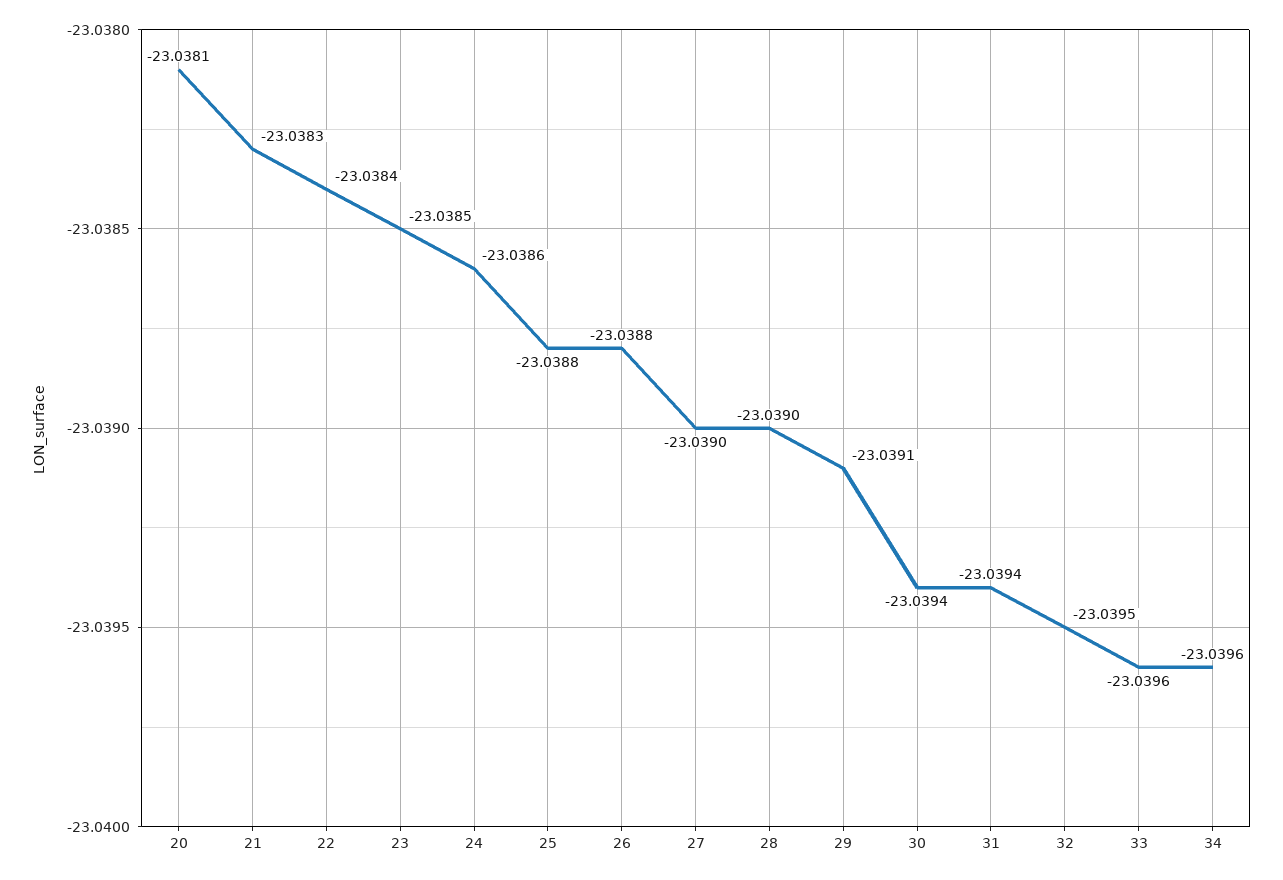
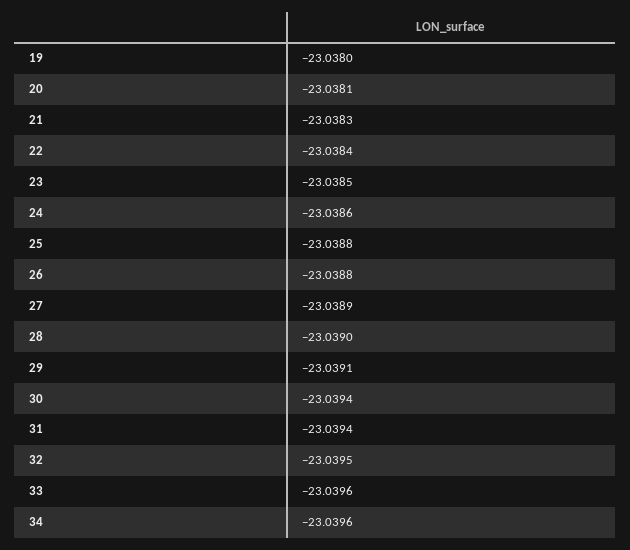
  {
    "20": -23.0381,
    "21": -23.0383,
    "22": -23.0384,
    "23": -23.0385,
    "24": -23.0386,
    "25": -23.0388,
    "26": -23.0388,
-   "27": -23.039,
+   "27": -23.0389,
    "28": -23.039,
    "29": -23.0391,
    "30": -23.0394,
    "31": -23.0394,
    "32": -23.0395,
    "33": -23.0396,
-   "34": -23.0396
+   "34": -23.0396,
+   "19": -23.038
  }

